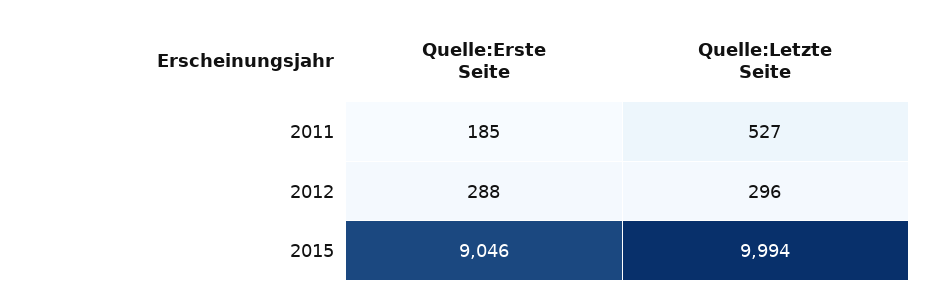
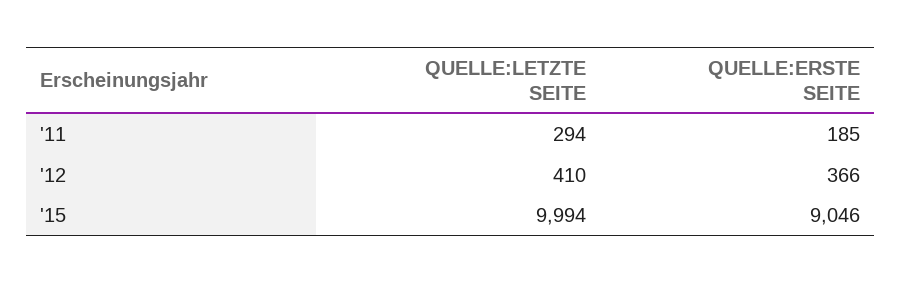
  {
    "Quelle:Erste Seite": {
      "2011": 185,
-     "2012": 288,
+     "2012": 366,
      "2015": 9046
    },
    "Quelle:Letzte Seite": {
-     "2011": 527,
+     "2011": 294,
-     "2012": 296,
+     "2012": 410,
      "2015": 9994
    }
  }

